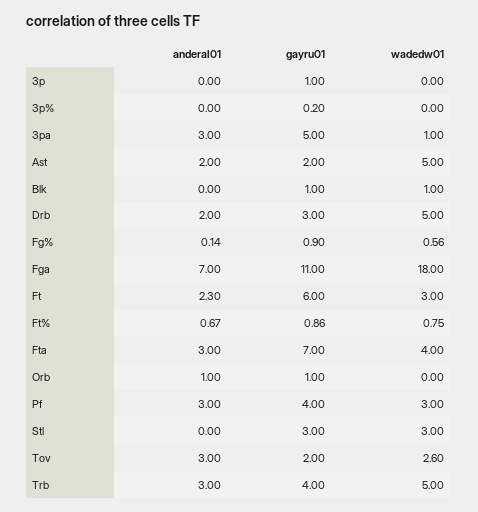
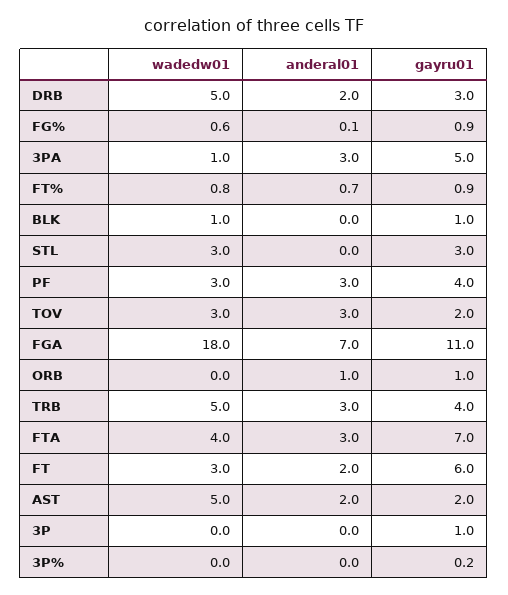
  {
    "anderal01": {
      "3p": 0,
      "3p%": 0,
      "3pa": 3,
      "Ast": 2,
      "Blk": 0,
      "Drb": 2,
      "Fg%": 0.14,
      "Fga": 7,
-     "Ft": 2.3,
+     "Ft": 2,
      "Ft%": 0.67,
      "Fta": 3,
      "Orb": 1,
      "Pf": 3,
      "Stl": 0,
      "Tov": 3,
      "Trb": 3
    },
    "gayru01": {
      "3p": 1,
      "3p%": 0.2,
      "3pa": 5,
      "Ast": 2,
      "Blk": 1,
      "Drb": 3,
      "Fg%": 0.9,
      "Fga": 11,
      "Ft": 6,
      "Ft%": 0.86,
      "Fta": 7,
      "Orb": 1,
      "Pf": 4,
      "Stl": 3,
      "Tov": 2,
      "Trb": 4
    },
    "wadedw01": {
      "3p": 0,
      "3p%": 0,
      "3pa": 1,
      "Ast": 5,
      "Blk": 1,
      "Drb": 5,
      "Fg%": 0.56,
      "Fga": 18,
      "Ft": 3,
      "Ft%": 0.75,
      "Fta": 4,
      "Orb": 0,
      "Pf": 3,
      "Stl": 3,
-     "Tov": 2.6,
+     "Tov": 3,
      "Trb": 5
    }
  }

